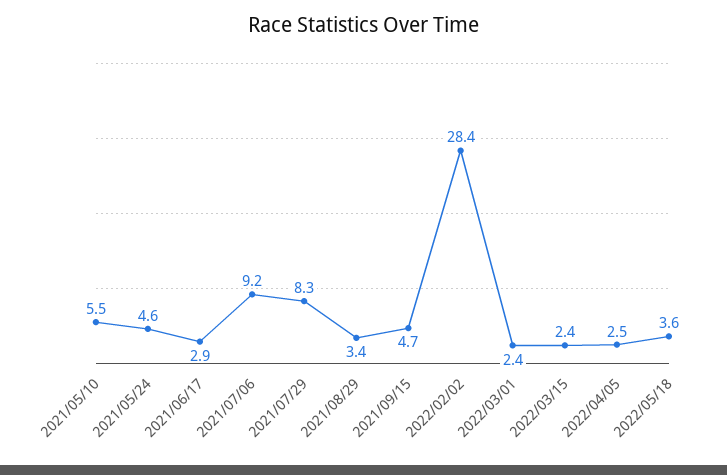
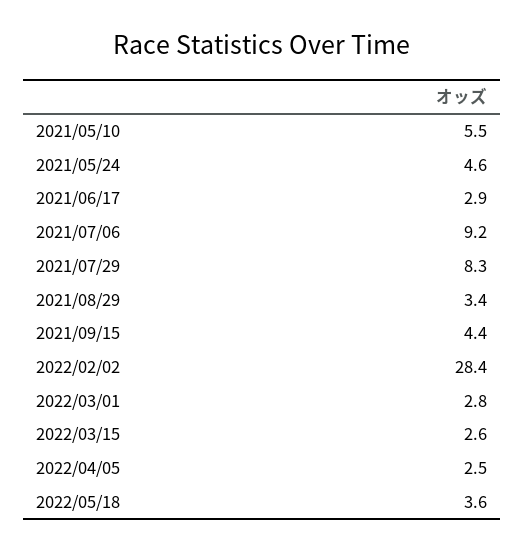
  {
    "2021/05/10": 5.5,
    "2021/05/24": 4.6,
    "2021/06/17": 2.9,
    "2021/07/06": 9.2,
    "2021/07/29": 8.3,
    "2021/08/29": 3.4,
-   "2021/09/15": 4.7,
+   "2021/09/15": 4.4,
    "2022/02/02": 28.4,
-   "2022/03/01": 2.4,
+   "2022/03/01": 2.8,
-   "2022/03/15": 2.4,
+   "2022/03/15": 2.6,
    "2022/04/05": 2.5,
    "2022/05/18": 3.6
  }

